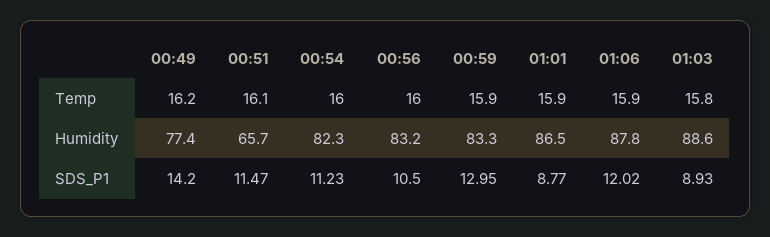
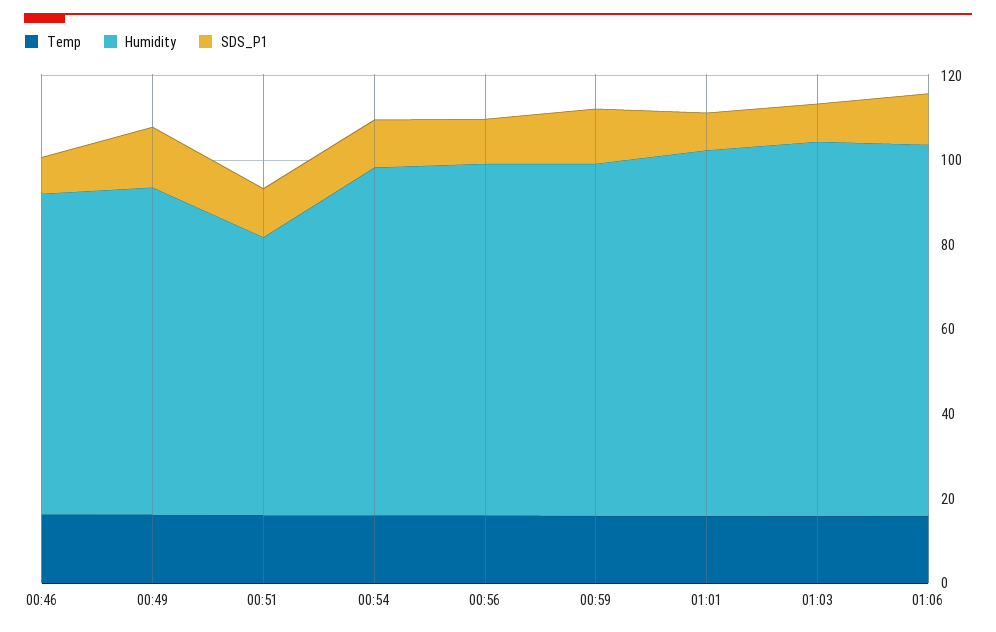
  {
    "Temp": {
      "00:49": 16.2,
      "00:51": 16.1,
      "00:54": 16,
      "00:56": 16,
      "00:59": 15.9,
      "01:01": 15.9,
      "01:06": 15.9,
-     "01:03": 15.8
+     "01:03": 15.8,
+     "00:46": 15
    },
    "Humidity": {
      "00:49": 77.4,
      "00:51": 65.7,
      "00:54": 82.3,
      "00:56": 83.2,
      "00:59": 83.3,
      "01:01": 86.5,
      "01:06": 87.8,
-     "01:03": 88.6
+     "01:03": 88.6,
+     "00:46": 75
    },
    "SDS_P1": {
      "00:49": 14.2,
      "00:51": 11.47,
      "00:54": 11.23,
      "00:56": 10.5,
      "00:59": 12.95,
      "01:01": 8.77,
      "01:06": 12.02,
-     "01:03": 8.93
+     "01:03": 8.93,
+     "00:46": 10
    }
  }

